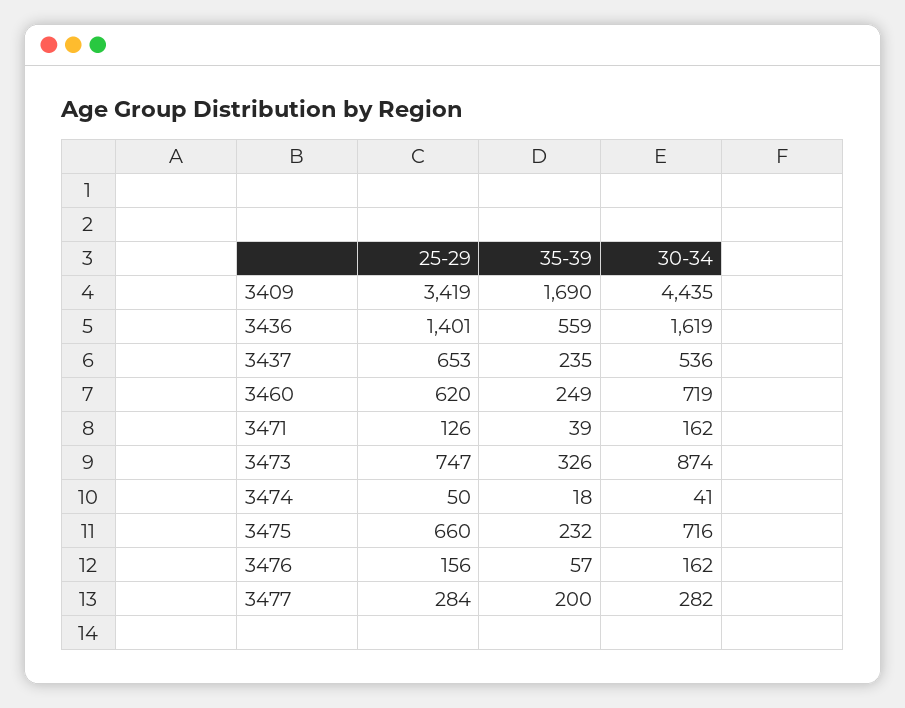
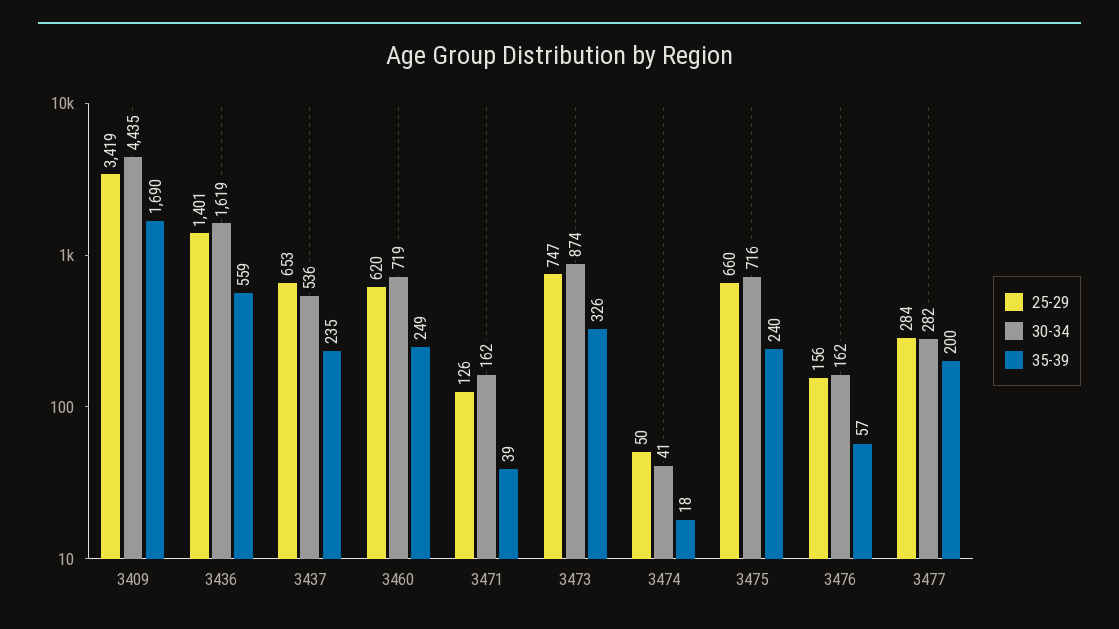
  {
    "25-29": {
      "3409": 3419,
      "3436": 1401,
      "3437": 653,
      "3460": 620,
      "3471": 126,
      "3473": 747,
      "3474": 50,
      "3475": 660,
      "3476": 156,
      "3477": 284
    },
    "35-39": {
      "3409": 1690,
      "3436": 559,
      "3437": 235,
      "3460": 249,
      "3471": 39,
      "3473": 326,
      "3474": 18,
-     "3475": 232,
+     "3475": 240,
      "3476": 57,
      "3477": 200
    },
    "30-34": {
      "3409": 4435,
      "3436": 1619,
      "3437": 536,
      "3460": 719,
      "3471": 162,
      "3473": 874,
      "3474": 41,
      "3475": 716,
      "3476": 162,
      "3477": 282
    }
  }

